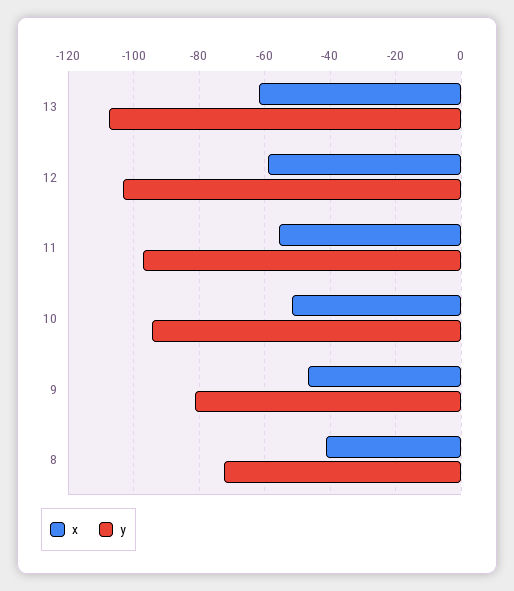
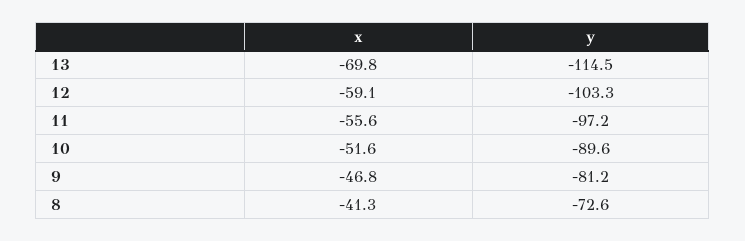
  {
    "x": {
-     "13": -62,
+     "13": -69.8,
      "12": -59.1,
      "11": -55.6,
      "10": -51.6,
      "9": -46.8,
      "8": -41.3
    },
    "y": {
-     "13": -108,
+     "13": -114.5,
      "12": -103.3,
      "11": -97.2,
-     "10": -94,
+     "10": -89.6,
      "9": -81.2,
      "8": -72.6
    }
  }

